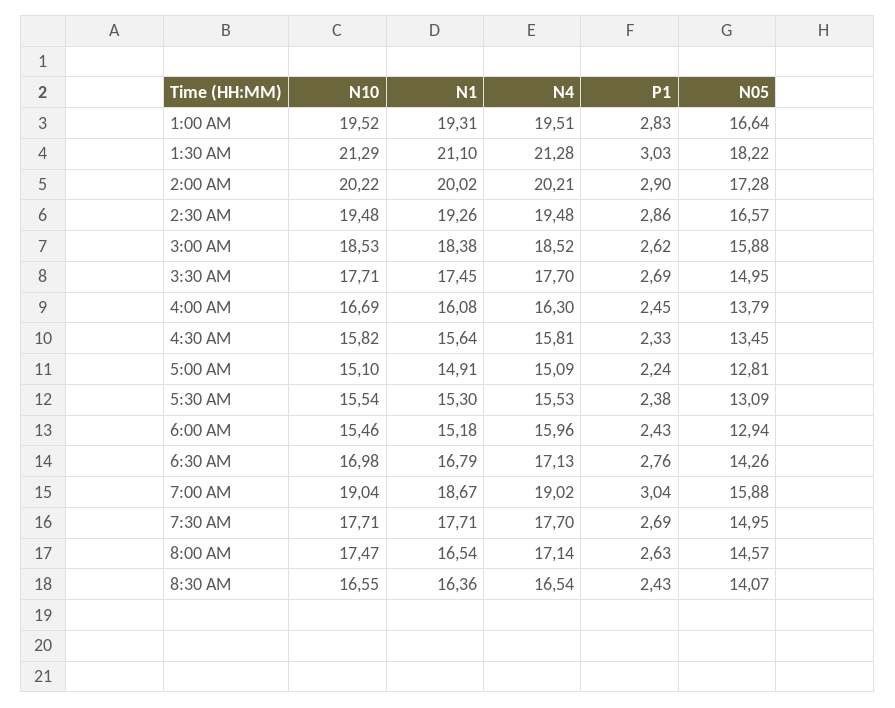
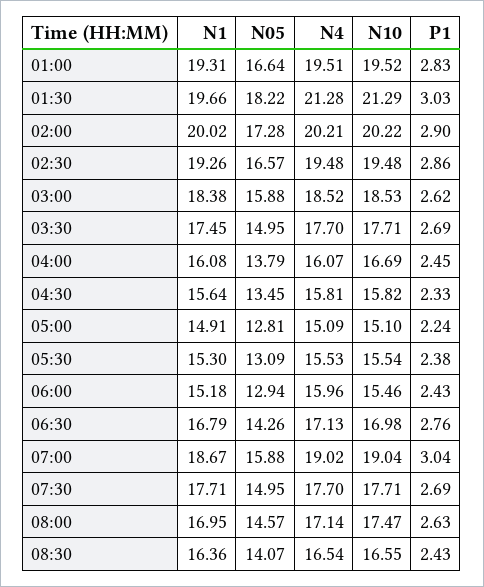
  {
    "N10": {
      "1:00 AM": 19.52,
      "1:30 AM": 21.29,
      "2:00 AM": 20.22,
      "2:30 AM": 19.48,
      "3:00 AM": 18.53,
      "3:30 AM": 17.71,
      "4:00 AM": 16.69,
      "4:30 AM": 15.82,
      "5:00 AM": 15.1,
      "5:30 AM": 15.54,
      "6:00 AM": 15.46,
      "6:30 AM": 16.98,
      "7:00 AM": 19.04,
      "7:30 AM": 17.71,
      "8:00 AM": 17.47,
      "8:30 AM": 16.55
    },
    "N1": {
      "1:00 AM": 19.31,
-     "1:30 AM": 21.1,
+     "1:30 AM": 19.66,
      "2:00 AM": 20.02,
      "2:30 AM": 19.26,
      "3:00 AM": 18.38,
      "3:30 AM": 17.45,
      "4:00 AM": 16.08,
      "4:30 AM": 15.64,
      "5:00 AM": 14.91,
      "5:30 AM": 15.3,
      "6:00 AM": 15.18,
      "6:30 AM": 16.79,
      "7:00 AM": 18.67,
      "7:30 AM": 17.71,
-     "8:00 AM": 16.54,
+     "8:00 AM": 16.95,
      "8:30 AM": 16.36
    },
    "N4": {
      "1:00 AM": 19.51,
      "1:30 AM": 21.28,
      "2:00 AM": 20.21,
      "2:30 AM": 19.48,
      "3:00 AM": 18.52,
      "3:30 AM": 17.7,
-     "4:00 AM": 16.3,
+     "4:00 AM": 16.07,
      "4:30 AM": 15.81,
      "5:00 AM": 15.09,
      "5:30 AM": 15.53,
      "6:00 AM": 15.96,
      "6:30 AM": 17.13,
      "7:00 AM": 19.02,
      "7:30 AM": 17.7,
      "8:00 AM": 17.14,
      "8:30 AM": 16.54
    },
    "P1": {
      "1:00 AM": 2.83,
      "1:30 AM": 3.03,
      "2:00 AM": 2.9,
      "2:30 AM": 2.86,
      "3:00 AM": 2.62,
      "3:30 AM": 2.69,
      "4:00 AM": 2.45,
      "4:30 AM": 2.33,
      "5:00 AM": 2.24,
      "5:30 AM": 2.38,
      "6:00 AM": 2.43,
      "6:30 AM": 2.76,
      "7:00 AM": 3.04,
      "7:30 AM": 2.69,
      "8:00 AM": 2.63,
      "8:30 AM": 2.43
    },
    "N05": {
      "1:00 AM": 16.64,
      "1:30 AM": 18.22,
      "2:00 AM": 17.28,
      "2:30 AM": 16.57,
      "3:00 AM": 15.88,
      "3:30 AM": 14.95,
      "4:00 AM": 13.79,
      "4:30 AM": 13.45,
      "5:00 AM": 12.81,
      "5:30 AM": 13.09,
      "6:00 AM": 12.94,
      "6:30 AM": 14.26,
      "7:00 AM": 15.88,
      "7:30 AM": 14.95,
      "8:00 AM": 14.57,
      "8:30 AM": 14.07
    }
  }

